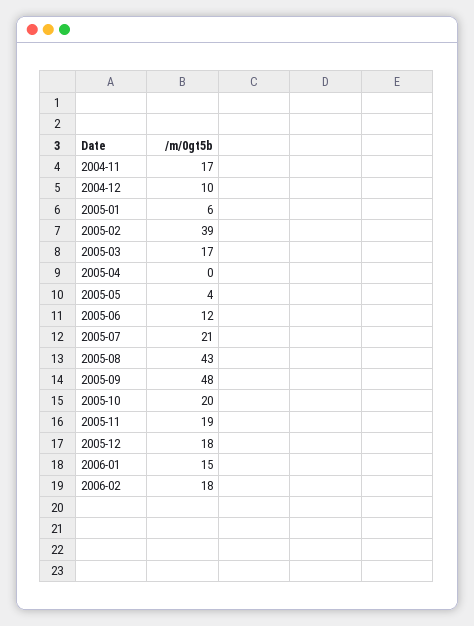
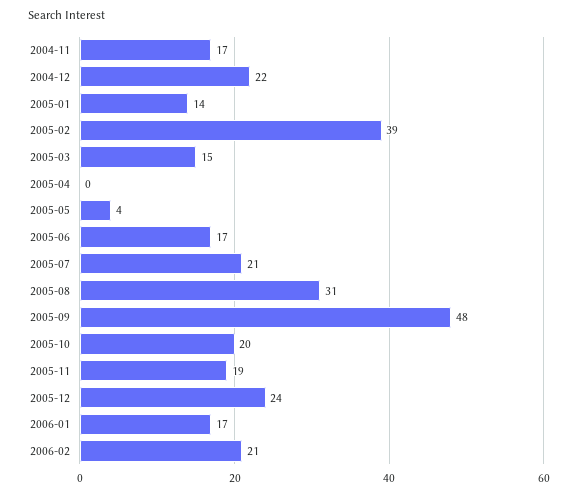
  {
    "2004-11": 17,
-   "2004-12": 10,
+   "2004-12": 22,
-   "2005-01": 6,
+   "2005-01": 14,
    "2005-02": 39,
-   "2005-03": 17,
+   "2005-03": 15,
    "2005-04": 0,
    "2005-05": 4,
-   "2005-06": 12,
+   "2005-06": 17,
    "2005-07": 21,
-   "2005-08": 43,
+   "2005-08": 31,
    "2005-09": 48,
    "2005-10": 20,
    "2005-11": 19,
-   "2005-12": 18,
+   "2005-12": 24,
-   "2006-01": 15,
+   "2006-01": 17,
-   "2006-02": 18
+   "2006-02": 21
  }

